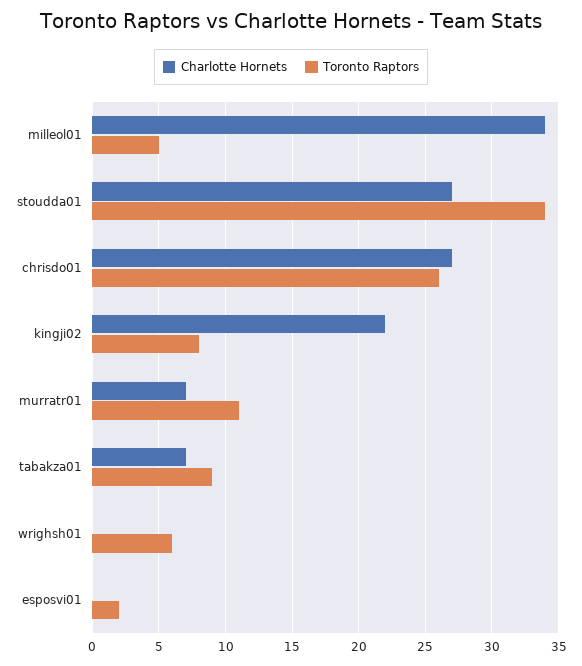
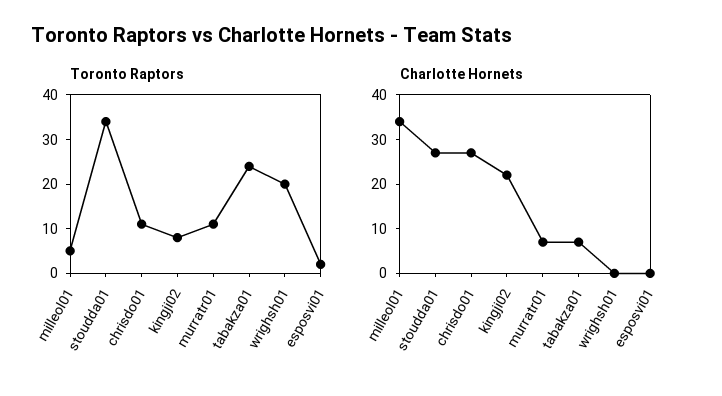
  {
    "Charlotte Hornets": {
      "milleol01": 34,
      "stoudda01": 27,
      "chrisdo01": 27,
      "kingji02": 22,
      "murratr01": 7,
      "tabakza01": 7,
      "wrighsh01": 0,
      "esposvi01": 0
    },
    "Toronto Raptors": {
      "milleol01": 5,
      "stoudda01": 34,
-     "chrisdo01": 26,
+     "chrisdo01": 10,
      "kingji02": 8,
      "murratr01": 11,
-     "tabakza01": 9,
+     "tabakza01": 25,
-     "wrighsh01": 6,
+     "wrighsh01": 20,
      "esposvi01": 2
    }
  }

